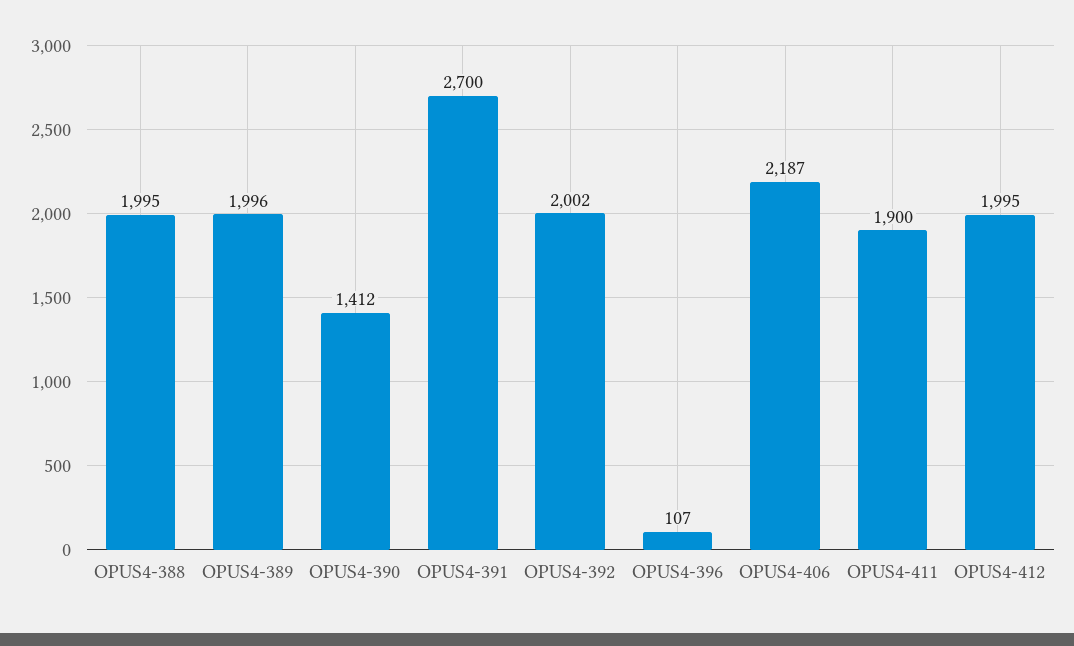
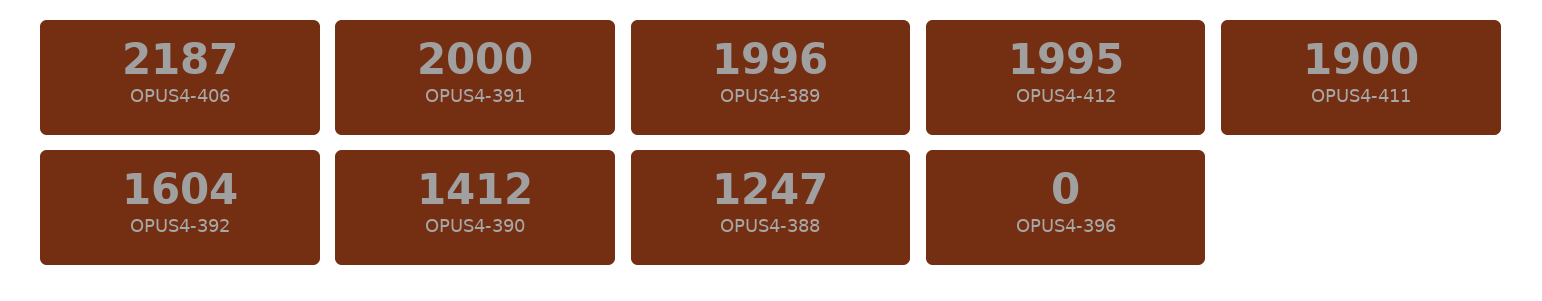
  {
-   "OPUS4-388": 1995,
+   "OPUS4-388": 1247,
    "OPUS4-389": 1996,
    "OPUS4-390": 1412,
-   "OPUS4-391": 2700,
+   "OPUS4-391": 2000,
-   "OPUS4-392": 2002,
+   "OPUS4-392": 1604,
-   "OPUS4-396": 107,
+   "OPUS4-396": 0,
    "OPUS4-406": 2187,
    "OPUS4-411": 1900,
    "OPUS4-412": 1995
  }

